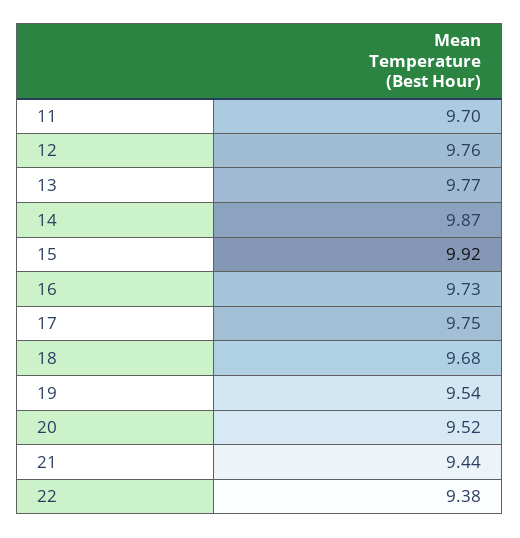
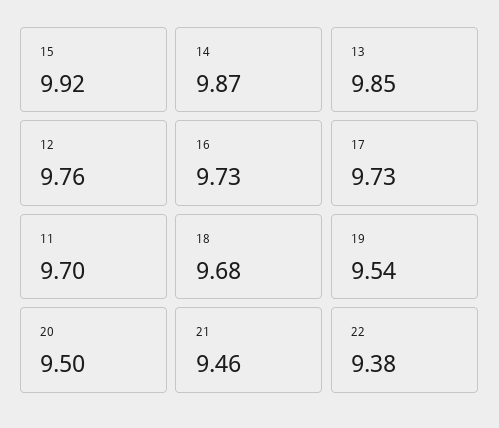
  {
    "11": 9.7,
    "12": 9.76,
-   "13": 9.77,
+   "13": 9.85,
    "14": 9.87,
    "15": 9.92,
    "16": 9.73,
-   "17": 9.75,
+   "17": 9.73,
    "18": 9.68,
    "19": 9.54,
-   "20": 9.52,
+   "20": 9.5,
-   "21": 9.44,
+   "21": 9.46,
    "22": 9.38
  }

